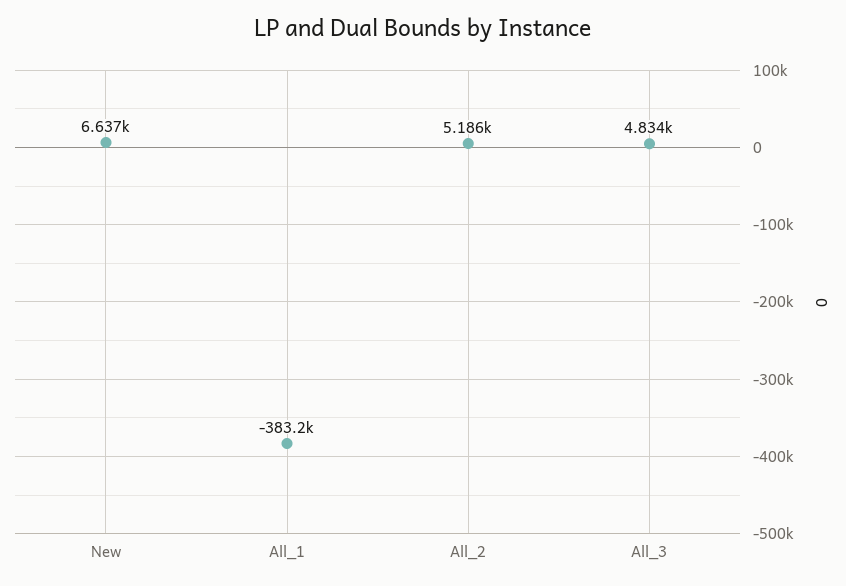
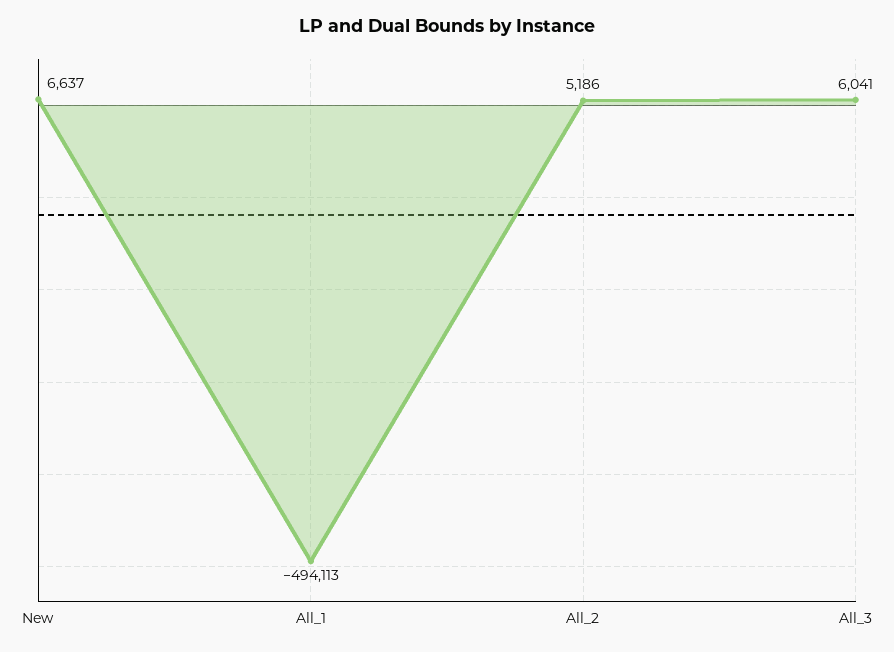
  {
    "New": 6637,
-   "All_1": -383200,
+   "All_1": -494113,
    "All_2": 5186,
-   "All_3": 4834
+   "All_3": 6041
  }

